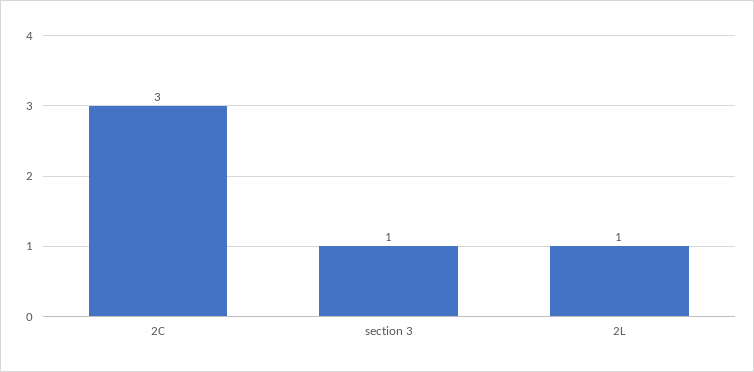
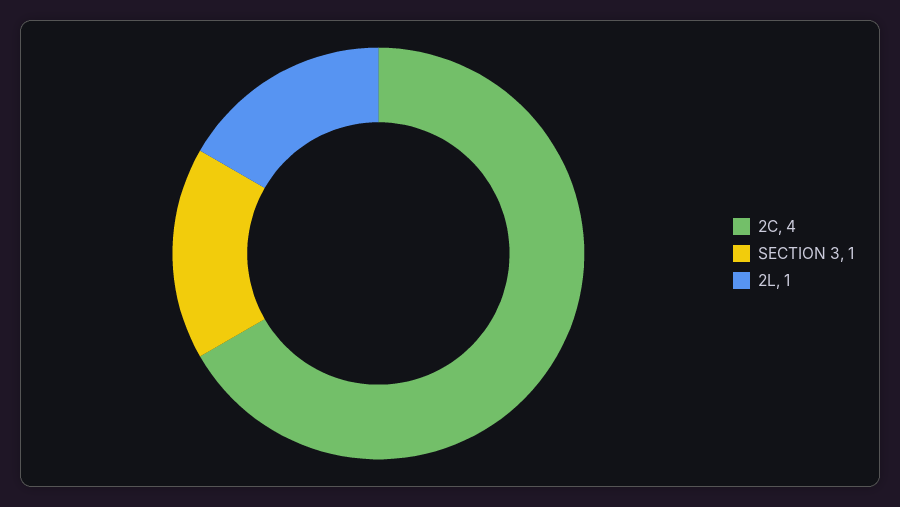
  {
-   "2C": 3,
+   "2C": 4,
    "section 3": 1,
    "2L": 1
  }

